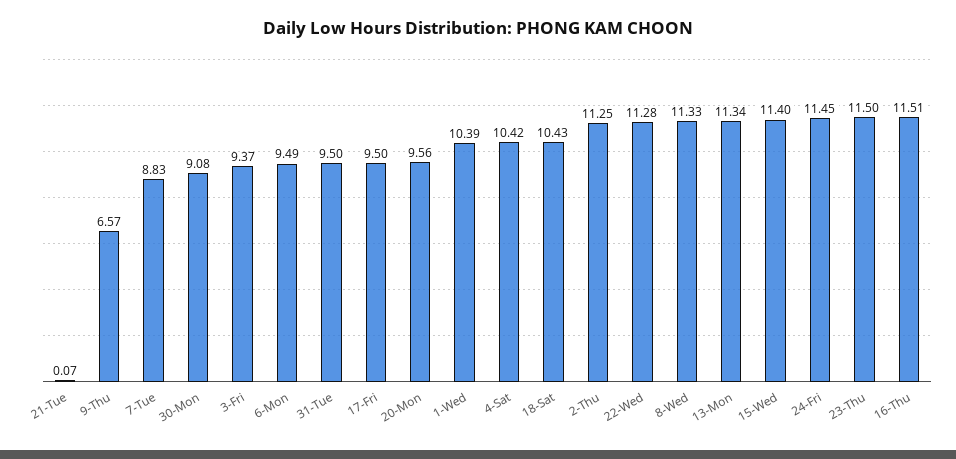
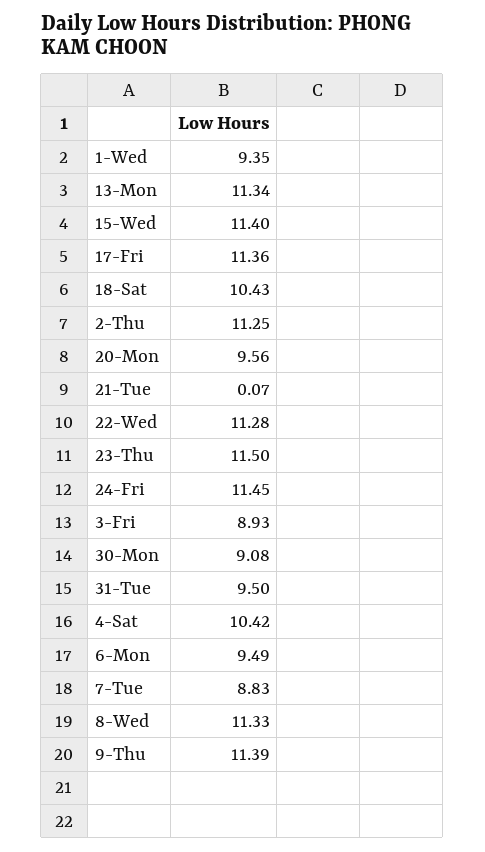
  {
    "21-Tue": 0.07,
-   "9-Thu": 6.57,
+   "9-Thu": 11.39,
    "7-Tue": 8.83,
    "30-Mon": 9.08,
-   "3-Fri": 9.37,
+   "3-Fri": 8.93,
    "6-Mon": 9.49,
    "31-Tue": 9.5,
-   "17-Fri": 9.5,
+   "17-Fri": 11.36,
    "20-Mon": 9.56,
-   "1-Wed": 10.39,
+   "1-Wed": 9.35,
    "4-Sat": 10.42,
    "18-Sat": 10.43,
    "2-Thu": 11.25,
    "22-Wed": 11.28,
    "8-Wed": 11.33,
    "13-Mon": 11.34,
    "15-Wed": 11.4,
    "24-Fri": 11.45,
-   "23-Thu": 11.5,
+   "23-Thu": 11.5
-   "16-Thu": 11.51
  }

